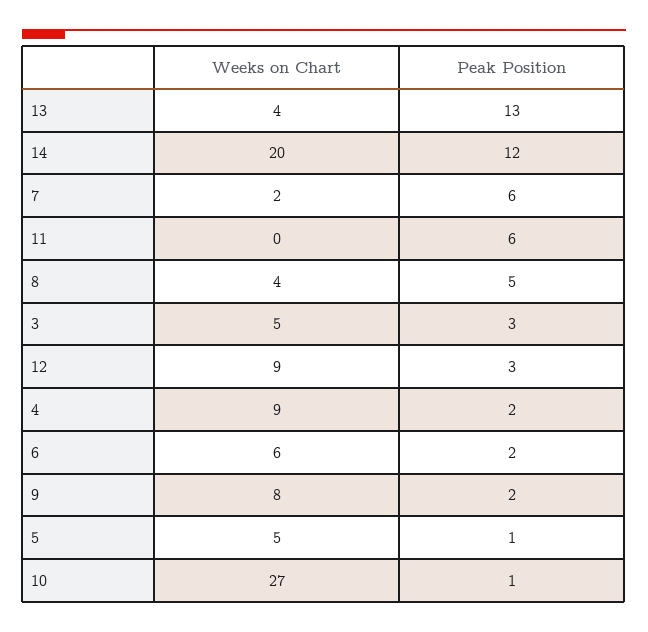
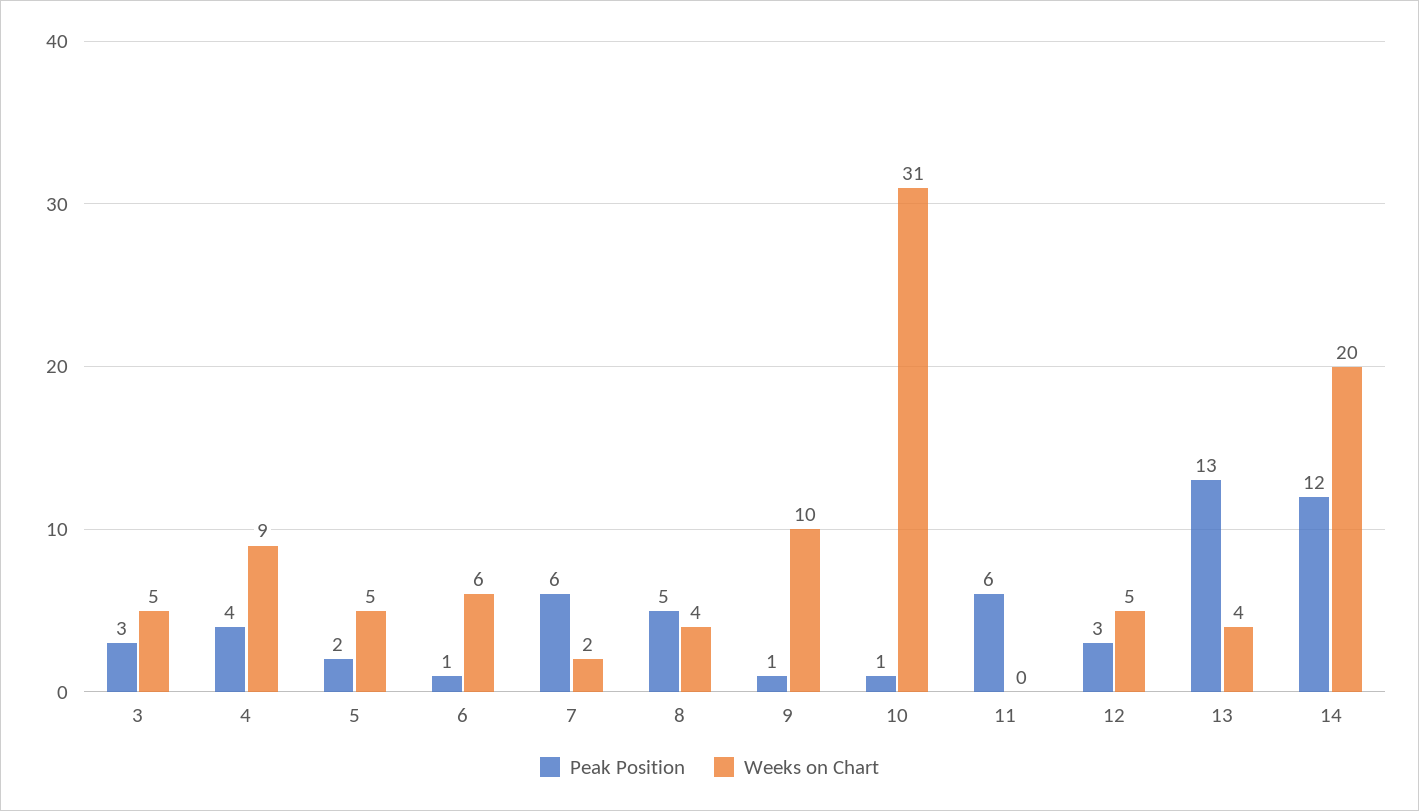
  {
    "Weeks on Chart": {
      "13": 4,
      "14": 20,
      "7": 2,
      "11": 0,
      "8": 4,
      "3": 5,
-     "12": 9,
+     "12": 5,
      "4": 9,
      "6": 6,
-     "9": 8,
+     "9": 10,
      "5": 5,
-     "10": 27
+     "10": 31
    },
    "Peak Position": {
      "13": 13,
      "14": 12,
      "7": 6,
      "11": 6,
      "8": 5,
      "3": 3,
      "12": 3,
-     "4": 2,
+     "4": 4,
-     "6": 2,
+     "6": 1,
-     "9": 2,
+     "9": 1,
-     "5": 1,
+     "5": 2,
      "10": 1
    }
  }

